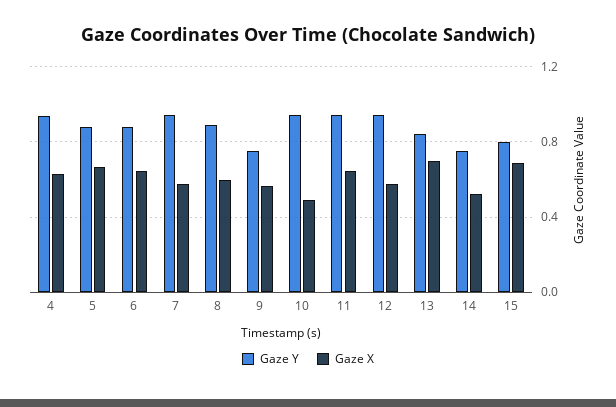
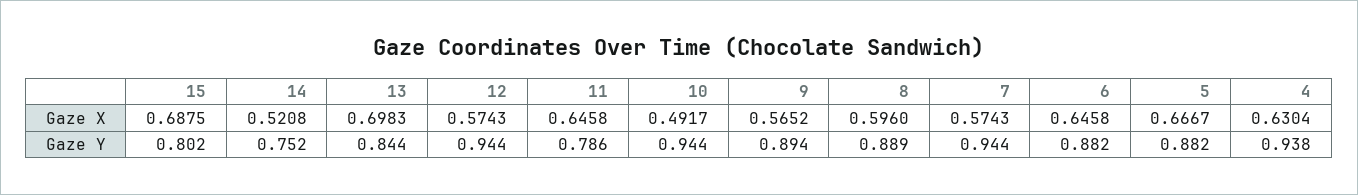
  {
    "Gaze Y": {
      "4": 0.938,
      "5": 0.882,
      "6": 0.882,
      "7": 0.944,
      "8": 0.889,
-     "9": 0.75,
+     "9": 0.894,
      "10": 0.944,
-     "11": 0.95,
+     "11": 0.786,
      "12": 0.944,
      "13": 0.844,
      "14": 0.752,
      "15": 0.802
    },
    "Gaze X": {
      "4": 0.6304,
      "5": 0.6667,
      "6": 0.6458,
      "7": 0.5743,
      "8": 0.596,
      "9": 0.5652,
      "10": 0.4917,
      "11": 0.6458,
      "12": 0.5743,
      "13": 0.6983,
      "14": 0.5208,
      "15": 0.6875
    }
  }

